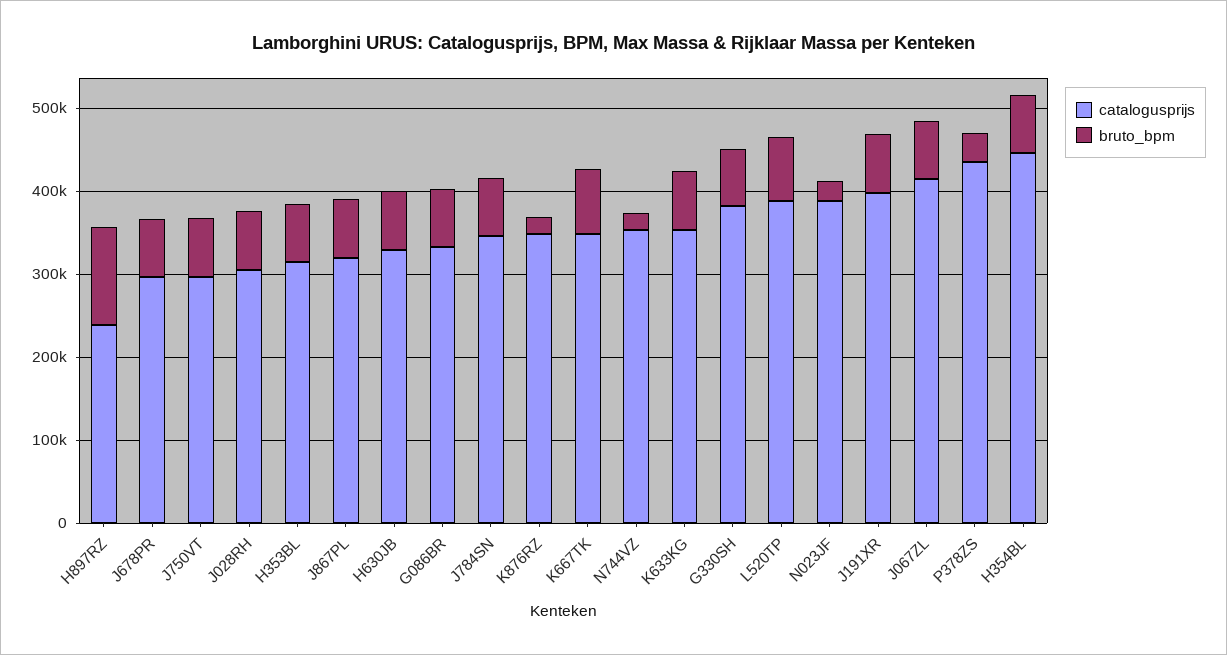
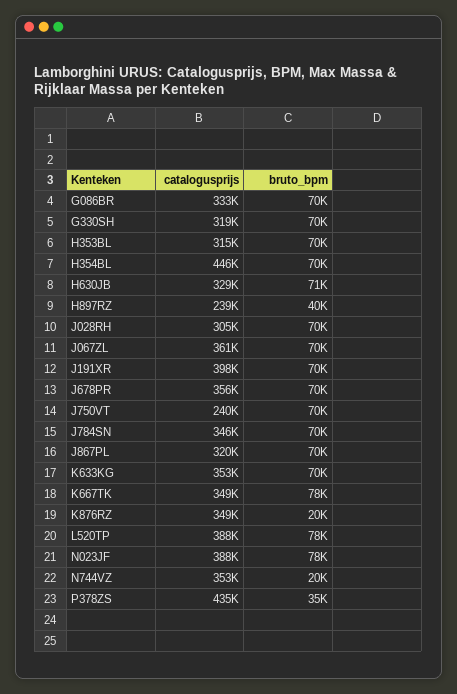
  {
    "catalogusprijs": {
      "H897RZ": 239000,
-     "J678PR": 300000,
+     "J678PR": 356000,
-     "J750VT": 300000,
+     "J750VT": 240000,
      "J028RH": 305000,
      "H353BL": 315000,
      "J867PL": 320000,
      "H630JB": 329000,
      "G086BR": 333000,
      "J784SN": 346000,
      "K876RZ": 349000,
      "K667TK": 349000,
      "N744VZ": 353000,
      "K633KG": 353000,
-     "G330SH": 380000,
+     "G330SH": 319000,
      "L520TP": 388000,
      "N023JF": 388000,
      "J191XR": 398000,
-     "J067ZL": 420000,
+     "J067ZL": 361000,
      "P378ZS": 435000,
      "H354BL": 446000
    },
    "bruto_bpm": {
-     "H897RZ": 120000,
+     "H897RZ": 40000,
      "J678PR": 70000,
      "J750VT": 70000,
      "J028RH": 70000,
      "H353BL": 70000,
      "J867PL": 70000,
      "H630JB": 71000,
      "G086BR": 70000,
      "J784SN": 70000,
      "K876RZ": 20000,
      "K667TK": 78000,
      "N744VZ": 20000,
      "K633KG": 70000,
      "G330SH": 70000,
      "L520TP": 78000,
-     "N023JF": 20000,
+     "N023JF": 78000,
      "J191XR": 70000,
      "J067ZL": 70000,
      "P378ZS": 35000,
      "H354BL": 70000
    }
  }

